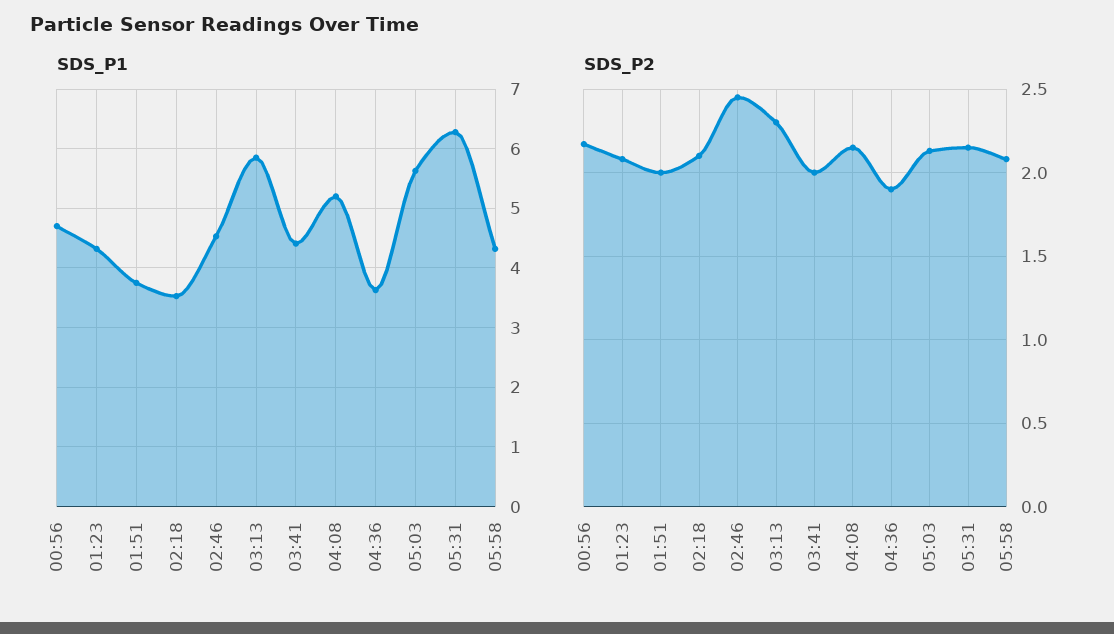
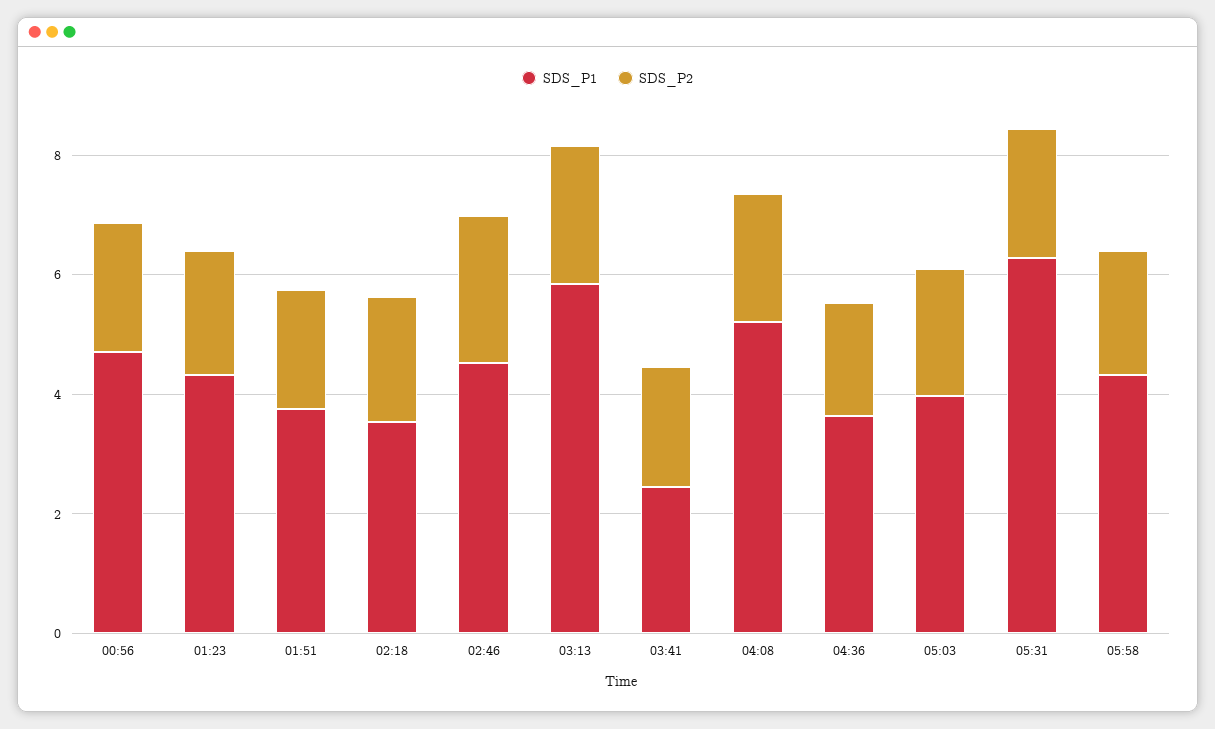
  {
    "SDS_P1": {
      "00:56": 4.8,
      "01:23": 4.4,
      "01:51": 3.8,
      "02:18": 3.6,
      "02:46": 4.6,
      "03:13": 5.8,
-     "03:41": 4.4,
+     "03:41": 2.5,
      "04:08": 5.2,
      "04:36": 3.6,
-     "05:03": 5.6,
+     "05:03": 4,
      "05:31": 6.2,
      "05:58": 4.4
    },
    "SDS_P2": {
      "00:56": 2.15,
      "01:23": 2.1,
      "01:51": 2,
      "02:18": 2.1,
      "02:46": 2.45,
      "03:13": 2.3,
      "03:41": 2,
      "04:08": 2.15,
      "04:36": 1.9,
      "05:03": 2.15,
      "05:31": 2.15,
      "05:58": 2.1
    }
  }

